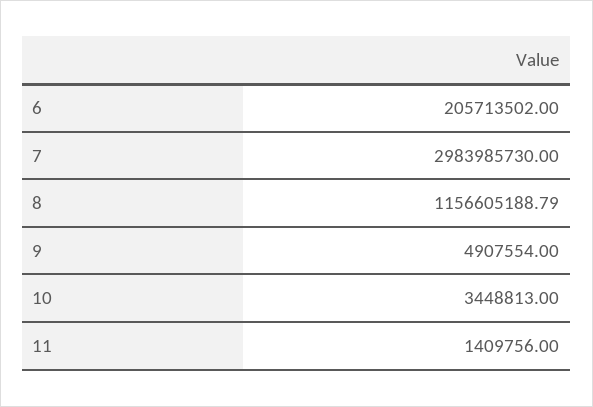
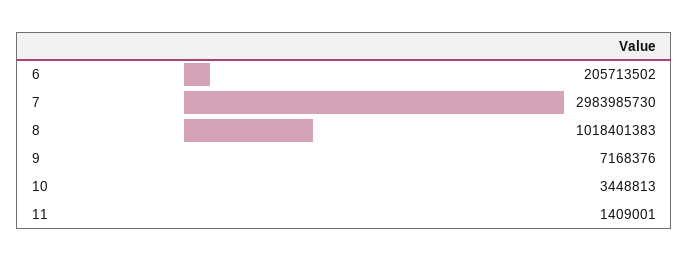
  {
    "6": 205713502,
    "7": 2983985730,
-   "8": 1156605188.79,
+   "8": 1018401383,
-   "9": 4907554,
+   "9": 7168376,
    "10": 3448813,
-   "11": 1409756
+   "11": 1409001
  }

